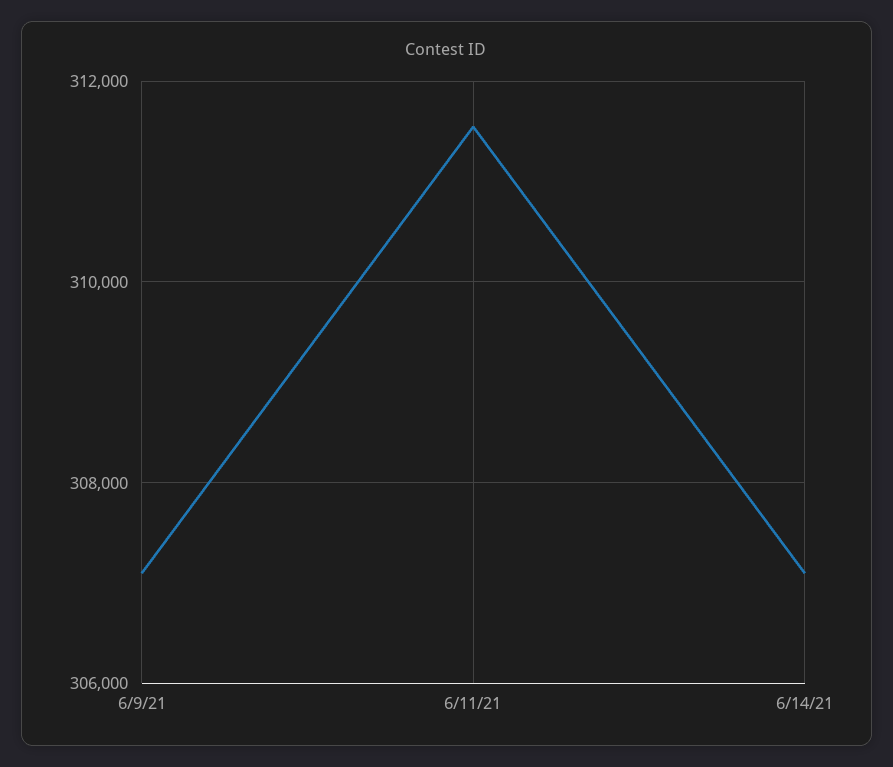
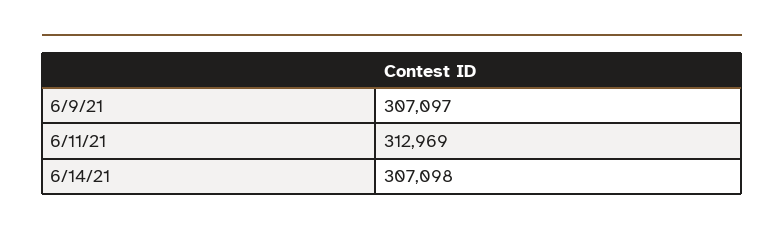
  {
    "6/9/21": 307097,
-   "6/11/21": 311600,
+   "6/11/21": 312969,
    "6/14/21": 307098
  }

